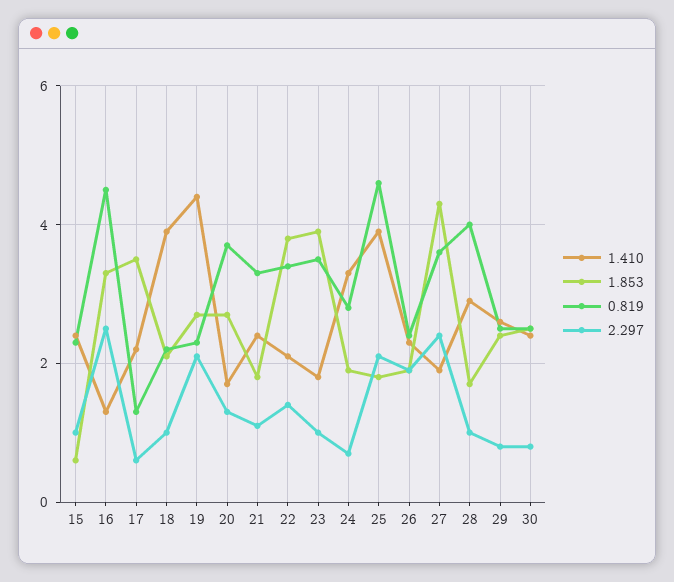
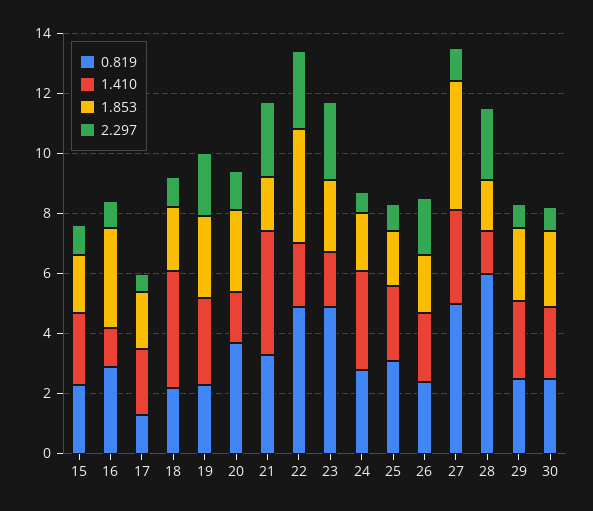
  {
    "1.410": {
      "15": 2.5,
      "16": 1.5,
      "17": 2,
      "18": 4,
-     "19": 4.5,
+     "19": 3,
      "20": 1.5,
-     "21": 2.5,
+     "21": 4,
      "22": 2,
      "23": 2,
      "24": 3.5,
-     "25": 4,
+     "25": 2.5,
      "26": 2.5,
-     "27": 2,
+     "27": 3,
-     "28": 3,
+     "28": 1.5,
      "29": 2.5,
      "30": 2.5
    },
    "1.853": {
-     "15": 0.5,
+     "15": 2,
      "16": 3.5,
-     "17": 3.5,
+     "17": 2,
      "18": 2,
      "19": 2.5,
      "20": 2.5,
      "21": 2,
      "22": 4,
-     "23": 4,
+     "23": 2.5,
      "24": 2,
      "25": 2,
      "26": 2,
      "27": 4.5,
      "28": 1.5,
      "29": 2.5,
      "30": 2.5
    },
    "0.819": {
      "15": 2.5,
-     "16": 4.5,
+     "16": 3,
      "17": 1.5,
      "18": 2,
      "19": 2.5,
      "20": 3.5,
      "21": 3.5,
-     "22": 3.5,
+     "22": 5,
-     "23": 3.5,
+     "23": 5,
      "24": 3,
-     "25": 4.5,
+     "25": 3,
      "26": 2.5,
-     "27": 3.5,
+     "27": 5,
-     "28": 4,
+     "28": 6,
      "29": 2.5,
      "30": 2.5
    },
    "2.297": {
      "15": 1,
-     "16": 2.5,
+     "16": 1,
      "17": 0.5,
      "18": 1,
      "19": 2,
      "20": 1.5,
-     "21": 1,
+     "21": 2.5,
-     "22": 1.5,
+     "22": 2.5,
-     "23": 1,
+     "23": 2.5,
      "24": 0.5,
-     "25": 2,
+     "25": 1,
      "26": 2,
-     "27": 2.5,
+     "27": 1,
-     "28": 1,
+     "28": 2.5,
      "29": 1,
      "30": 1
    }
  }

